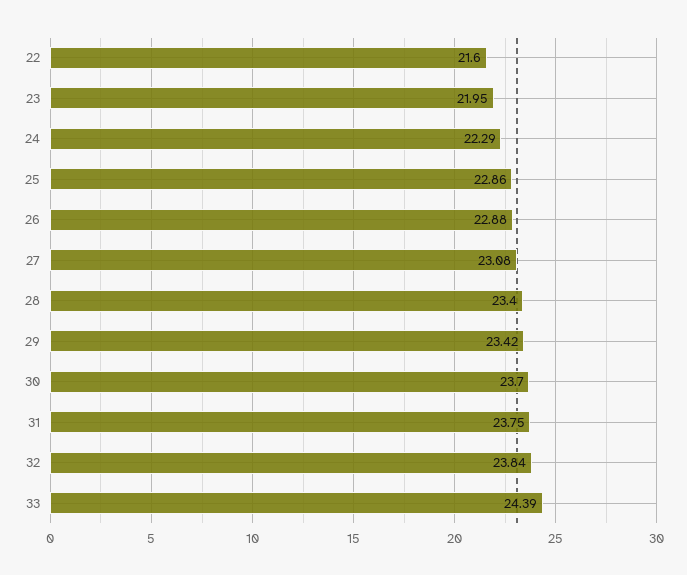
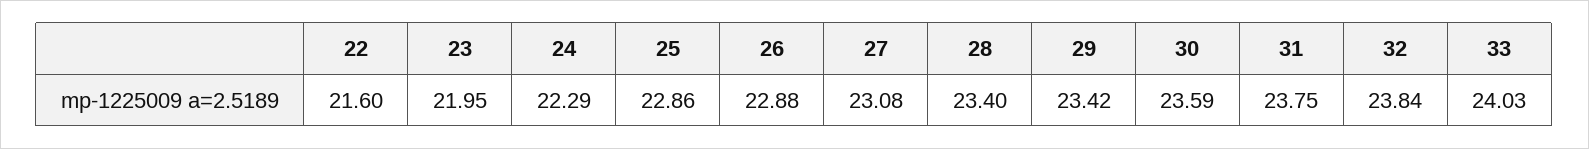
  {
    "22": 21.6,
    "23": 21.95,
    "24": 22.29,
    "25": 22.86,
    "26": 22.88,
    "27": 23.08,
    "28": 23.4,
    "29": 23.42,
-   "30": 23.7,
+   "30": 23.59,
    "31": 23.75,
    "32": 23.84,
-   "33": 24.39
+   "33": 24.03
  }

